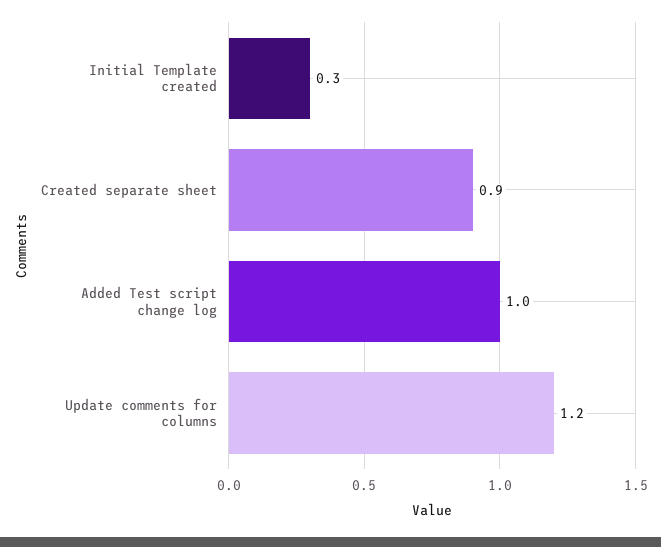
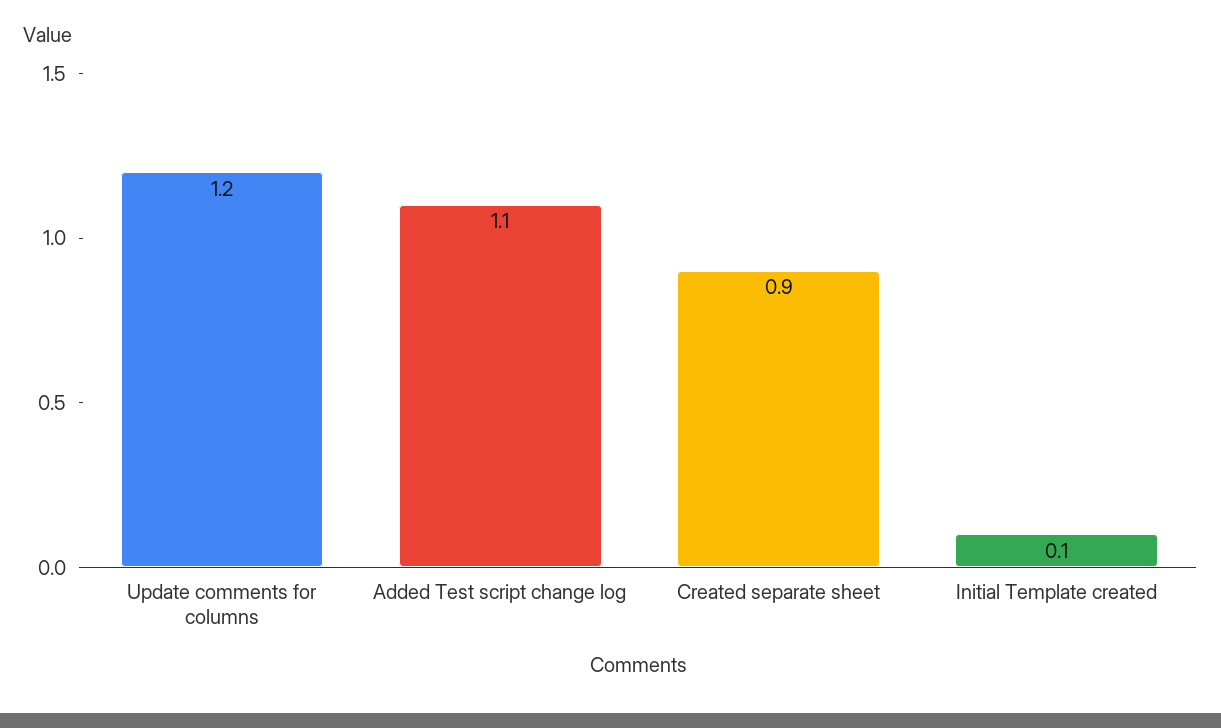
  {
-   "Initial Template created": 0.3,
+   "Initial Template created": 0.1,
    "Created separate sheet": 0.9,
-   "Added Test script change log": 1,
+   "Added Test script change log": 1.1,
    "Update comments for columns": 1.2
  }

